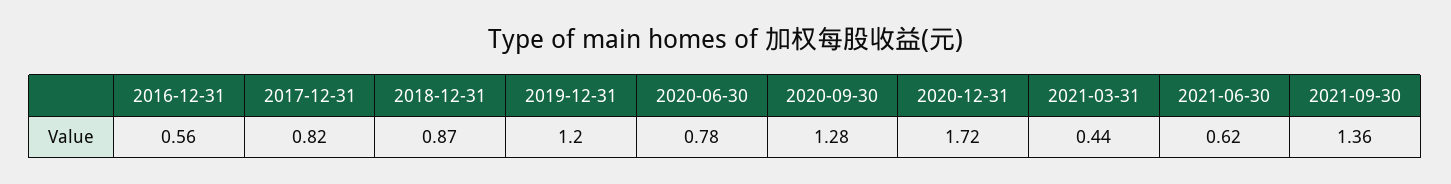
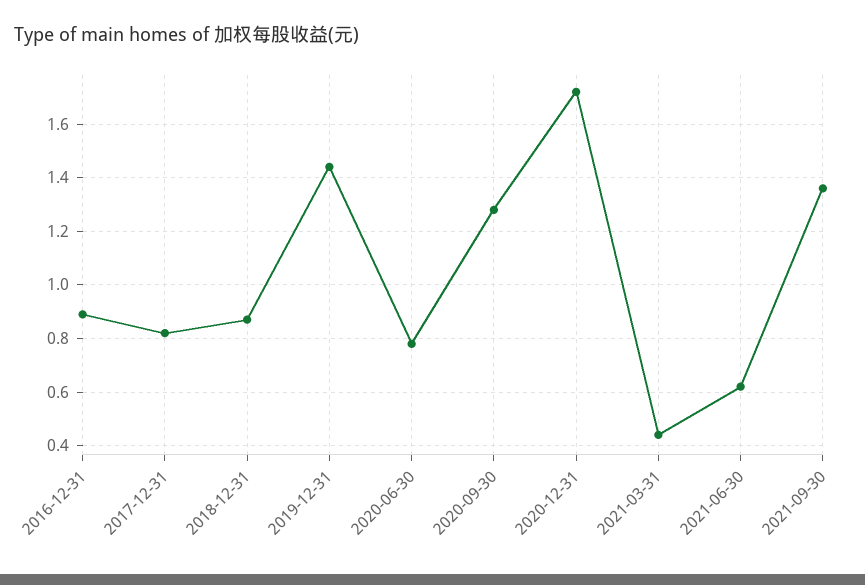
  {
-   "2016-12-31": 0.56,
+   "2016-12-31": 0.9,
    "2017-12-31": 0.82,
    "2018-12-31": 0.87,
-   "2019-12-31": 1.2,
+   "2019-12-31": 1.45,
    "2020-06-30": 0.78,
    "2020-09-30": 1.28,
    "2020-12-31": 1.72,
    "2021-03-31": 0.44,
    "2021-06-30": 0.62,
    "2021-09-30": 1.36
  }

